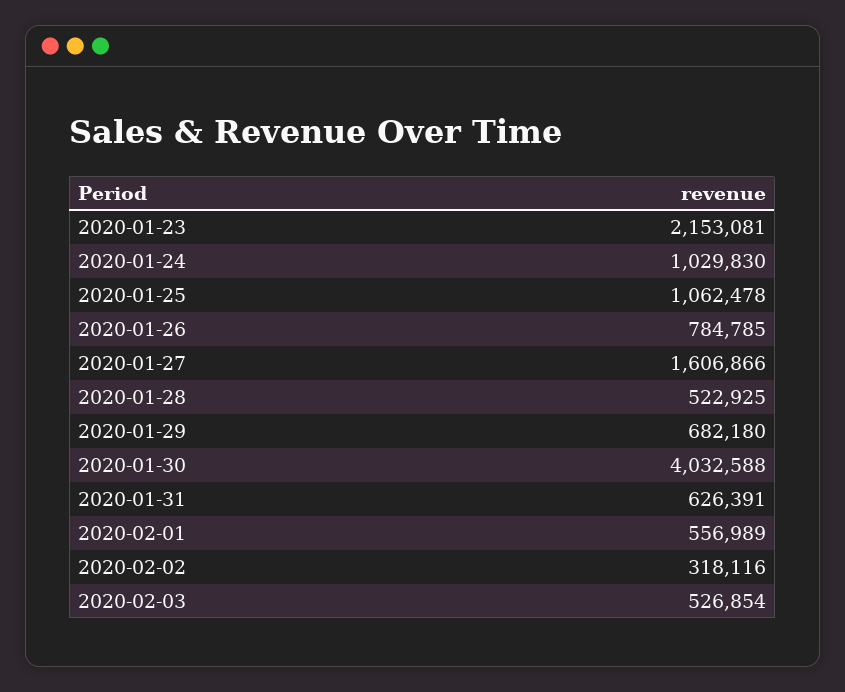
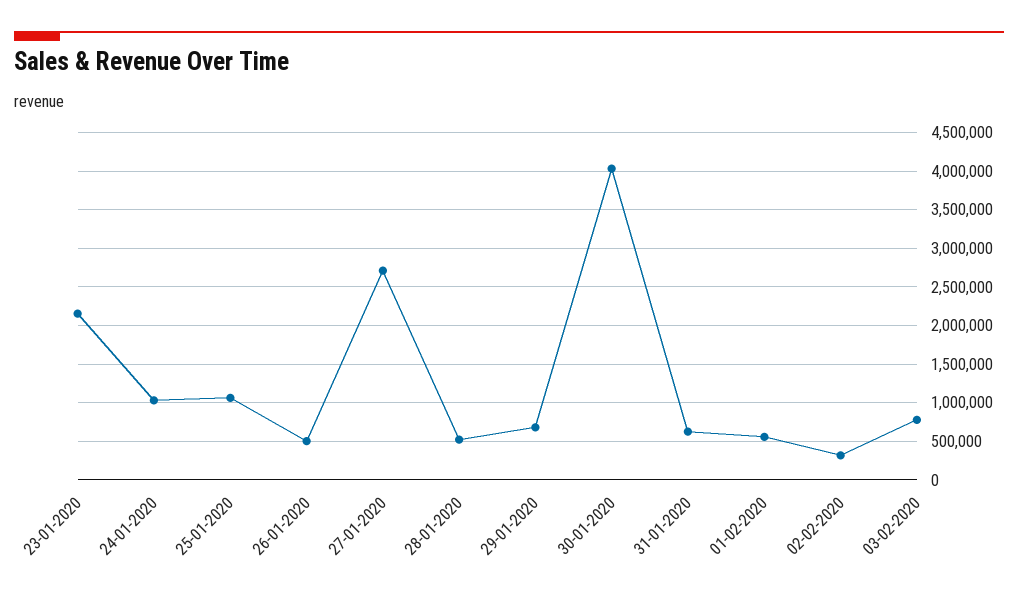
  {
    "2020-01-23": 2153081,
    "2020-01-24": 1029830,
    "2020-01-25": 1062478,
-   "2020-01-26": 784785,
+   "2020-01-26": 500000,
-   "2020-01-27": 1606866,
+   "2020-01-27": 2700000,
    "2020-01-28": 522925,
    "2020-01-29": 682180,
    "2020-01-30": 4032588,
    "2020-01-31": 626391,
    "2020-02-01": 556989,
    "2020-02-02": 318116,
-   "2020-02-03": 526854
+   "2020-02-03": 800000
  }

